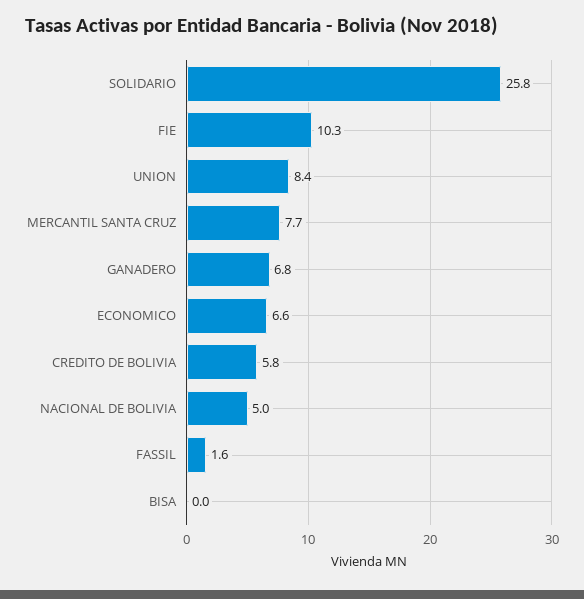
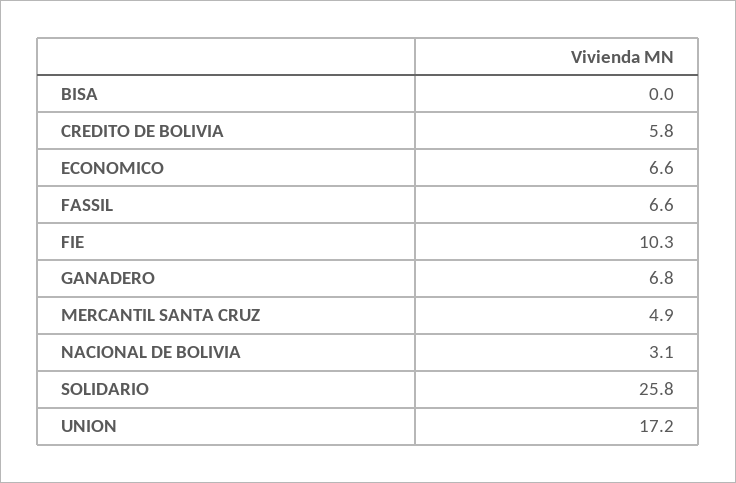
  {
    "SOLIDARIO": 25.8,
    "FIE": 10.3,
-   "UNION": 8.4,
+   "UNION": 17.2,
-   "MERCANTIL SANTA CRUZ": 7.7,
+   "MERCANTIL SANTA CRUZ": 4.9,
    "GANADERO": 6.8,
    "ECONOMICO": 6.6,
    "CREDITO DE BOLIVIA": 5.8,
-   "NACIONAL DE BOLIVIA": 5,
+   "NACIONAL DE BOLIVIA": 3.1,
-   "FASSIL": 1.6,
+   "FASSIL": 6.6,
    "BISA": 0
  }

